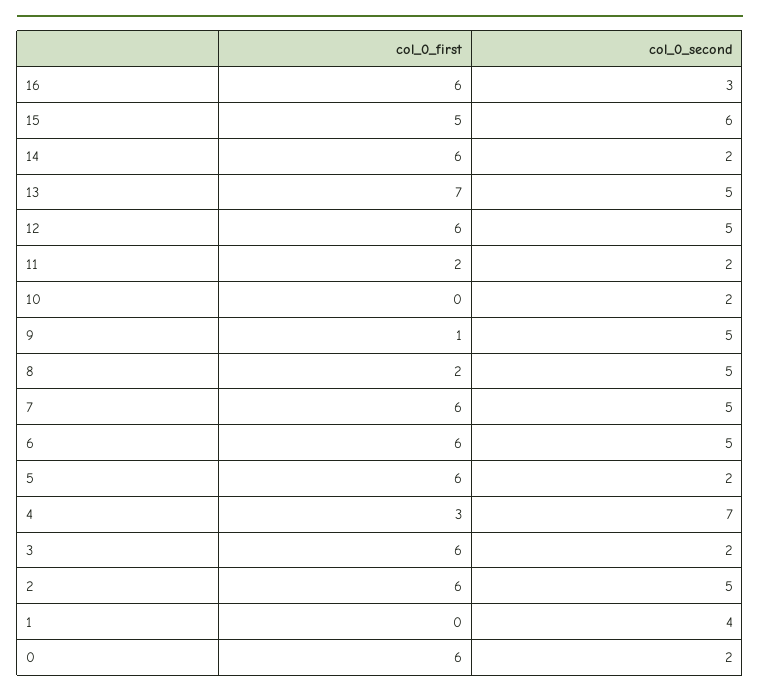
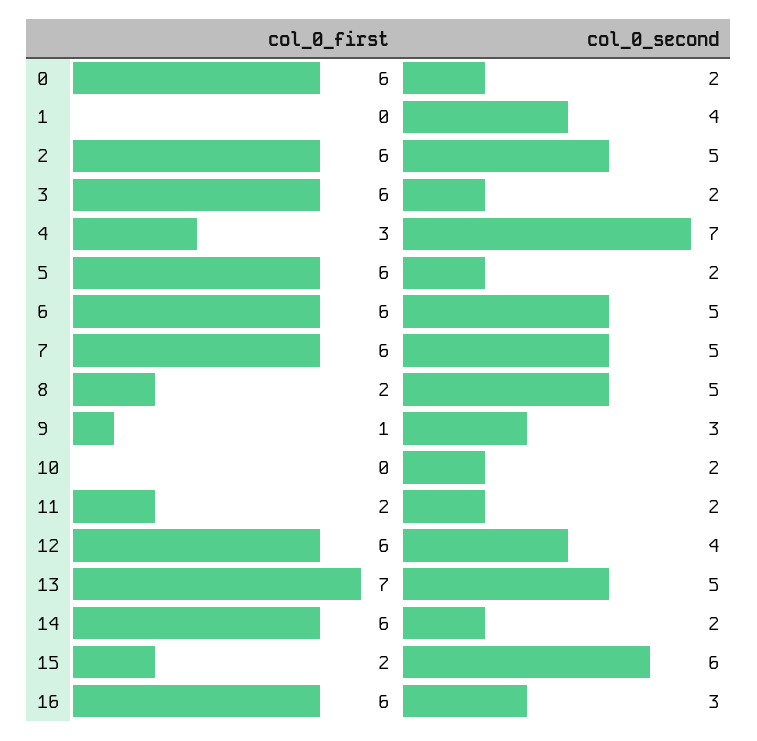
  {
    "col_0_first": {
      "16": 6,
-     "15": 5,
+     "15": 2,
      "14": 6,
      "13": 7,
      "12": 6,
      "11": 2,
      "10": 0,
      "9": 1,
      "8": 2,
      "7": 6,
      "6": 6,
      "5": 6,
      "4": 3,
      "3": 6,
      "2": 6,
      "1": 0,
      "0": 6
    },
    "col_0_second": {
      "16": 3,
      "15": 6,
      "14": 2,
      "13": 5,
-     "12": 5,
+     "12": 4,
      "11": 2,
      "10": 2,
-     "9": 5,
+     "9": 3,
      "8": 5,
      "7": 5,
      "6": 5,
      "5": 2,
      "4": 7,
      "3": 2,
      "2": 5,
      "1": 4,
      "0": 2
    }
  }

